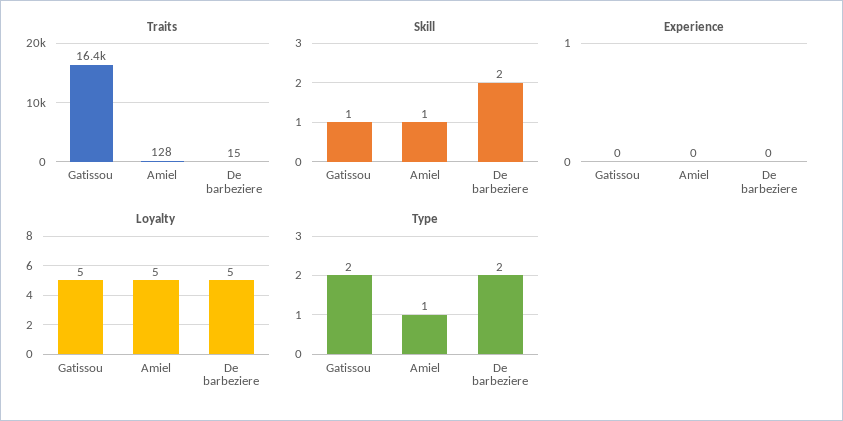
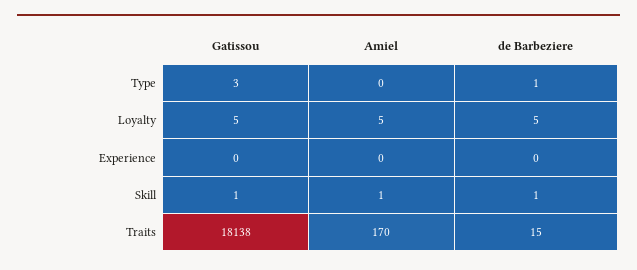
  {
    "Traits": {
-     "Gatissou": 16400,
+     "Gatissou": 18138,
-     "Amiel": 128,
+     "Amiel": 170,
      "De barbeziere": 15
    },
    "Skill": {
      "Gatissou": 1,
      "Amiel": 1,
-     "De barbeziere": 2
+     "De barbeziere": 1
    },
    "Experience": {
      "Gatissou": 0,
      "Amiel": 0,
      "De barbeziere": 0
    },
    "Loyalty": {
      "Gatissou": 5,
      "Amiel": 5,
      "De barbeziere": 5
    },
    "Type": {
-     "Gatissou": 2,
+     "Gatissou": 3,
-     "Amiel": 1,
+     "Amiel": 0,
-     "De barbeziere": 2
+     "De barbeziere": 1
    }
  }

